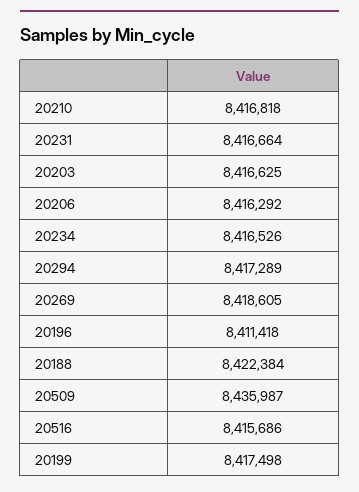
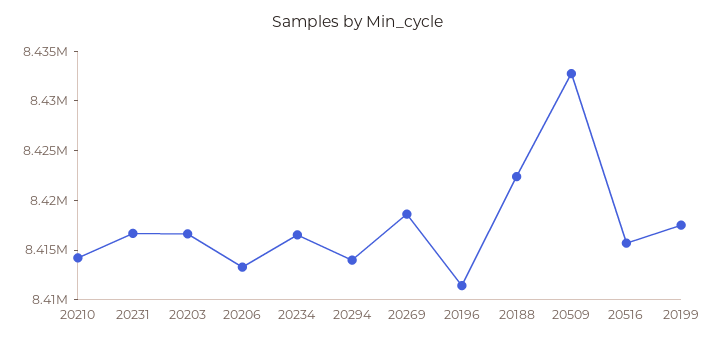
  {
-   "20210": 8416818,
+   "20210": 8414000,
    "20231": 8416664,
    "20203": 8416625,
-   "20206": 8416292,
+   "20206": 8413000,
    "20234": 8416526,
-   "20294": 8417289,
+   "20294": 8414000,
    "20269": 8418605,
    "20196": 8411418,
    "20188": 8422384,
-   "20509": 8435987,
+   "20509": 8433000,
    "20516": 8415686,
    "20199": 8417498
  }

